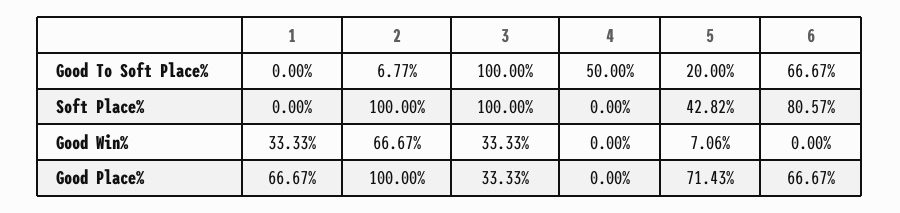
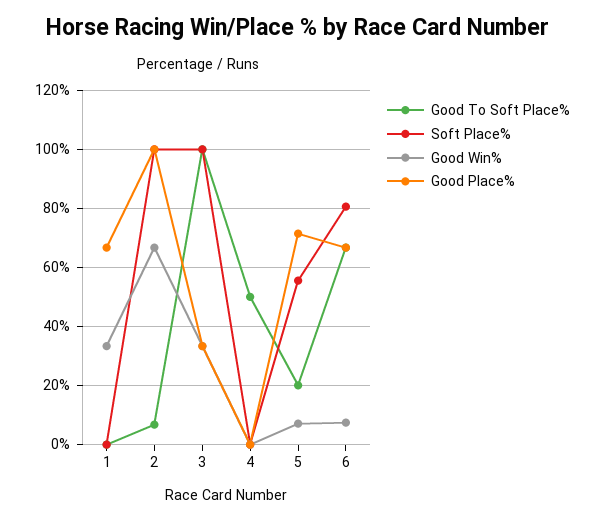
  {
    "Good To Soft Place%": {
      "1": 0,
      "2": 6.77,
      "3": 100,
      "4": 50,
      "5": 20,
      "6": 66.67
    },
    "Soft Place%": {
      "1": 0,
      "2": 100,
      "3": 100,
      "4": 0,
-     "5": 42.82,
+     "5": 55,
      "6": 80.57
    },
    "Good Win%": {
      "1": 33.33,
      "2": 66.67,
      "3": 33.33,
      "4": 0,
      "5": 7.06,
-     "6": 0
+     "6": 7.5
    },
    "Good Place%": {
      "1": 66.67,
      "2": 100,
      "3": 33.33,
      "4": 0,
      "5": 71.43,
      "6": 66.67
    }
  }

